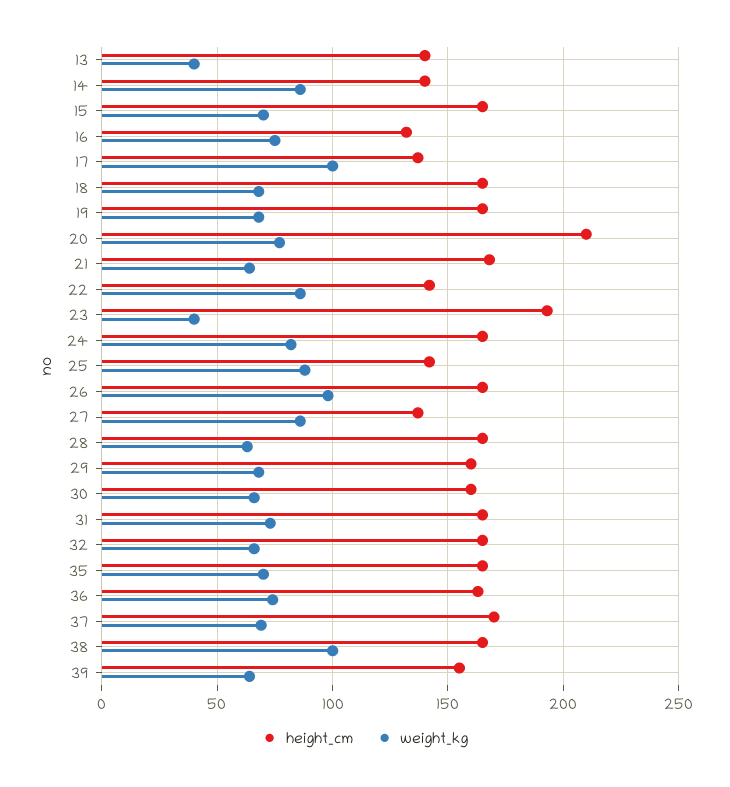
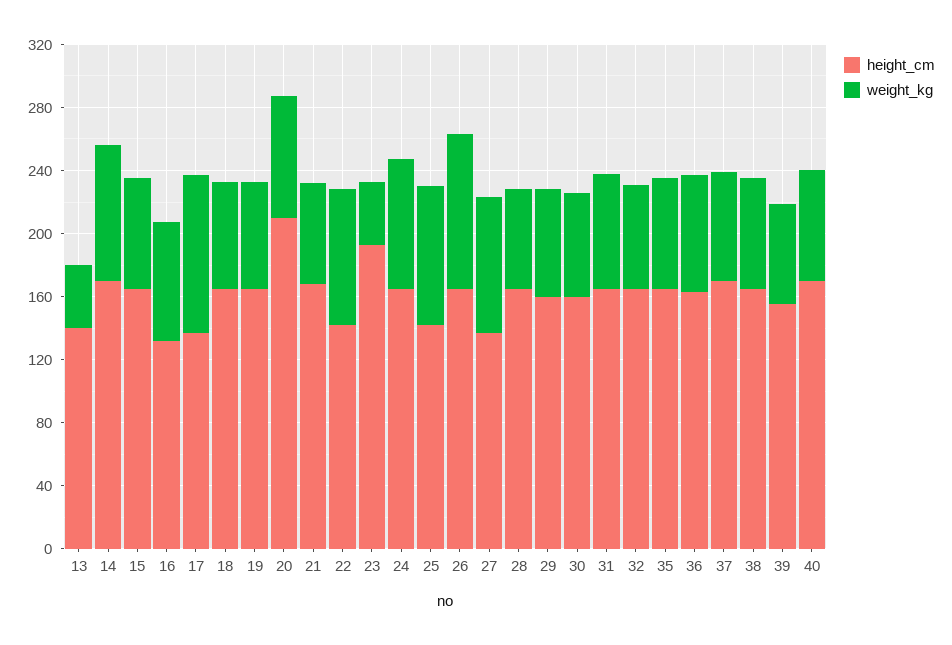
  {
    "height_cm": {
      "13": 140,
-     "14": 140,
+     "14": 170,
      "15": 165,
      "16": 130,
      "17": 135,
      "18": 165,
      "19": 165,
      "20": 210,
      "21": 170,
      "22": 140,
      "23": 195,
      "24": 165,
      "25": 140,
      "26": 165,
      "27": 135,
      "28": 165,
      "29": 160,
      "30": 160,
      "31": 165,
      "32": 165,
      "35": 165,
      "36": 165,
      "37": 170,
      "38": 165,
-     "39": 155
+     "39": 155,
+     "40": 170
    },
    "weight_kg": {
      "13": 40,
      "14": 85,
      "15": 70,
      "16": 75,
      "17": 100,
      "18": 70,
      "19": 70,
      "20": 75,
      "21": 65,
      "22": 85,
      "23": 40,
      "24": 80,
      "25": 90,
      "26": 100,
      "27": 85,
      "28": 65,
      "29": 70,
      "30": 65,
      "31": 75,
      "32": 65,
      "35": 70,
      "36": 75,
      "37": 70,
-     "38": 100,
+     "38": 70,
-     "39": 65
+     "39": 65,
+     "40": 70
    }
  }

